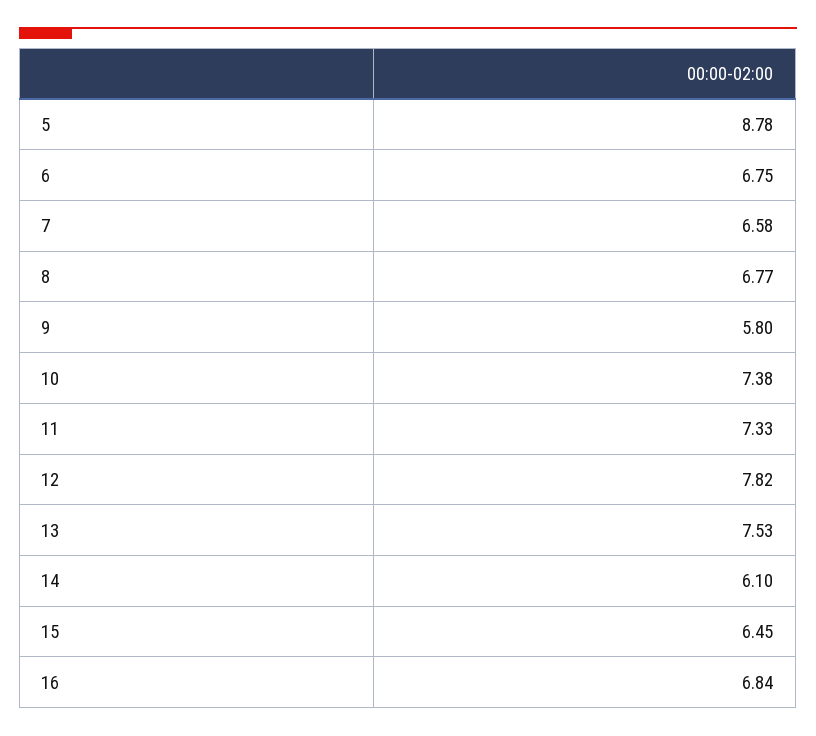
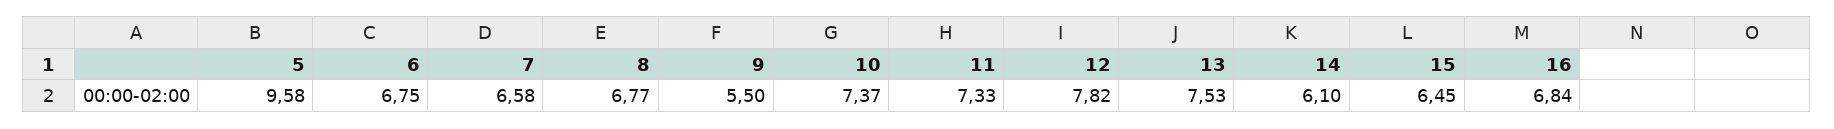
  {
-   "5": 8.78,
+   "5": 9.58,
    "6": 6.75,
    "7": 6.58,
    "8": 6.77,
-   "9": 5.8,
+   "9": 5.5,
-   "10": 7.38,
+   "10": 7.37,
    "11": 7.33,
    "12": 7.82,
    "13": 7.53,
    "14": 6.1,
    "15": 6.45,
    "16": 6.84
  }

